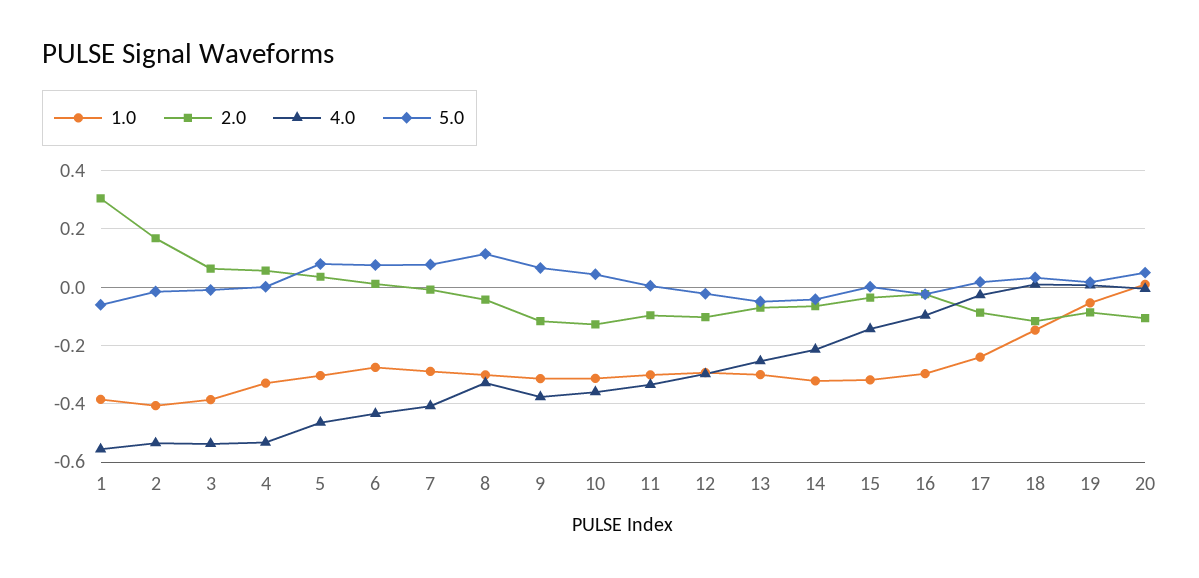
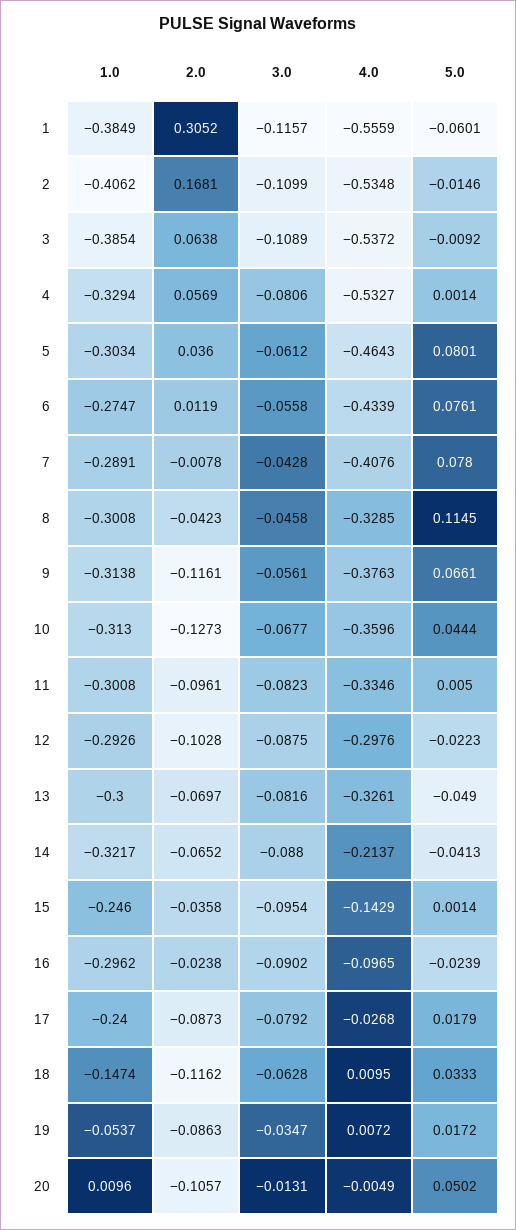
  {
    "1.0": {
      "1": -0.3849,
      "2": -0.4062,
      "3": -0.3854,
      "4": -0.3294,
      "5": -0.3034,
      "6": -0.2747,
      "7": -0.2891,
      "8": -0.3008,
      "9": -0.3138,
      "10": -0.313,
      "11": -0.3008,
      "12": -0.2926,
      "13": -0.3,
      "14": -0.3217,
-     "15": -0.325,
+     "15": -0.246,
      "16": -0.2962,
      "17": -0.24,
      "18": -0.1474,
      "19": -0.0537,
      "20": 0.0096
    },
    "2.0": {
      "1": 0.3052,
      "2": 0.1681,
      "3": 0.0638,
      "4": 0.0569,
      "5": 0.036,
      "6": 0.0119,
      "7": -0.0078,
      "8": -0.0423,
      "9": -0.1161,
      "10": -0.1273,
      "11": -0.0961,
      "12": -0.1028,
      "13": -0.0697,
      "14": -0.0652,
      "15": -0.0358,
      "16": -0.0238,
      "17": -0.0873,
      "18": -0.1162,
      "19": -0.0863,
      "20": -0.1057
    },
    "4.0": {
      "1": -0.5559,
      "2": -0.5348,
      "3": -0.5372,
      "4": -0.5327,
      "5": -0.4643,
      "6": -0.4339,
      "7": -0.4076,
      "8": -0.3285,
      "9": -0.3763,
      "10": -0.3596,
      "11": -0.3346,
      "12": -0.2976,
-     "13": -0.25,
+     "13": -0.3261,
      "14": -0.2137,
      "15": -0.1429,
      "16": -0.0965,
      "17": -0.0268,
      "18": 0.0095,
      "19": 0.0072,
      "20": -0.0049
    },
    "5.0": {
      "1": -0.0601,
      "2": -0.0146,
      "3": -0.0092,
      "4": 0.0014,
      "5": 0.0801,
      "6": 0.0761,
      "7": 0.078,
      "8": 0.1145,
      "9": 0.0661,
      "10": 0.0444,
      "11": 0.005,
      "12": -0.0223,
      "13": -0.049,
      "14": -0.0413,
      "15": 0.0014,
      "16": -0.0239,
      "17": 0.0179,
      "18": 0.0333,
      "19": 0.0172,
      "20": 0.0502
-   }
+   },
+   "3.0": {
+     "1": -0.1157,
+     "2": -0.1099,
+     "3": -0.1089,
+     "4": -0.0806,
+     "5": -0.0612,
+     "6": -0.0558,
+     "7": -0.0428,
+     "8": -0.0458,
+     "9": -0.0561,
+     "10": -0.0677,
+     "11": -0.0823,
+     "12": -0.0875,
+     "13": -0.0816,
+     "14": -0.088,
+     "15": -0.0954,
+     "16": -0.0902,
+     "17": -0.0792,
+     "18": -0.0628,
+     "19": -0.0347,
+     "20": -0.0131
+   }
  }

